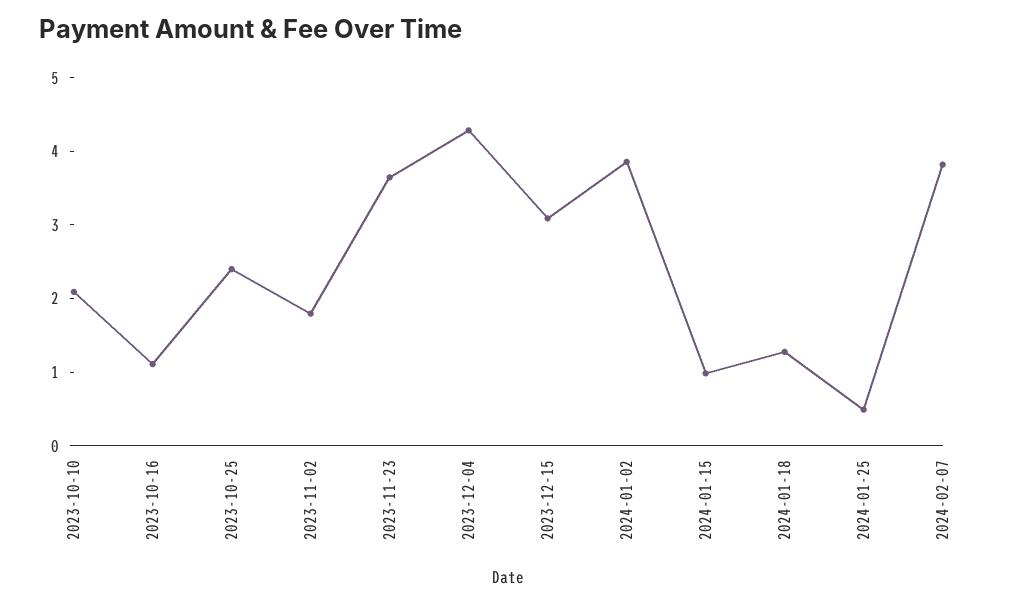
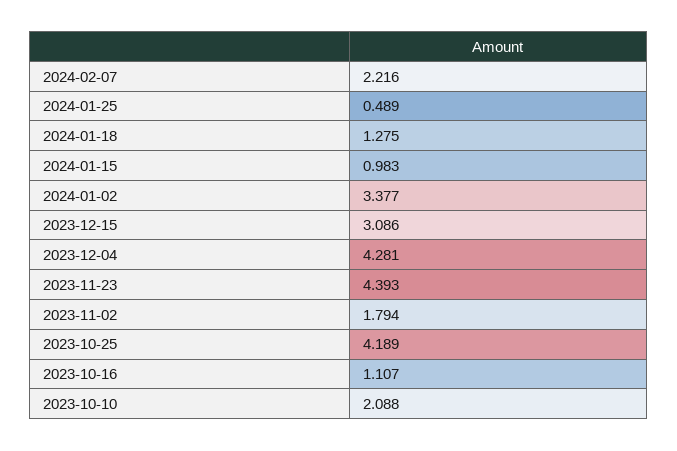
  {
    "2023-10-10": 2.088,
    "2023-10-16": 1.107,
-   "2023-10-25": 2.4,
+   "2023-10-25": 4.189,
    "2023-11-02": 1.794,
-   "2023-11-23": 3.6,
+   "2023-11-23": 4.393,
    "2023-12-04": 4.281,
    "2023-12-15": 3.086,
-   "2024-01-02": 3.8,
+   "2024-01-02": 3.377,
    "2024-01-15": 0.983,
    "2024-01-18": 1.275,
    "2024-01-25": 0.489,
-   "2024-02-07": 3.8
+   "2024-02-07": 2.216
  }

